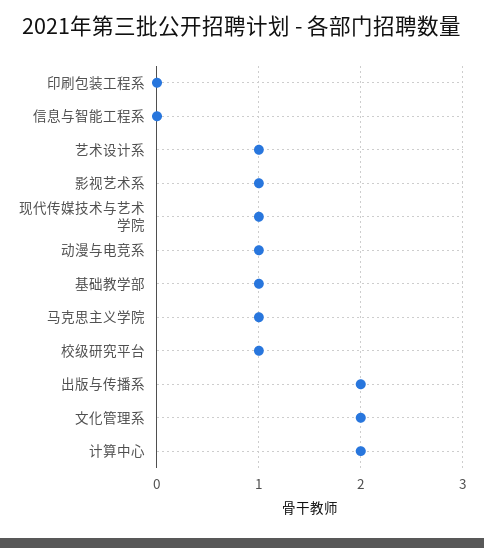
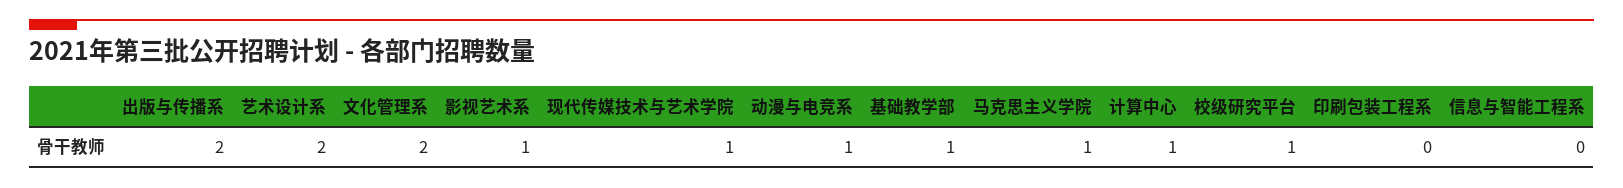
  {
    "印刷包装工程系": 0,
    "信息与智能工程系": 0,
-   "艺术设计系": 1,
+   "艺术设计系": 2,
    "影视艺术系": 1,
    "现代传媒技术与艺术学院": 1,
    "动漫与电竞系": 1,
    "基础教学部": 1,
    "马克思主义学院": 1,
    "校级研究平台": 1,
    "出版与传播系": 2,
    "文化管理系": 2,
-   "计算中心": 2
+   "计算中心": 1
  }

